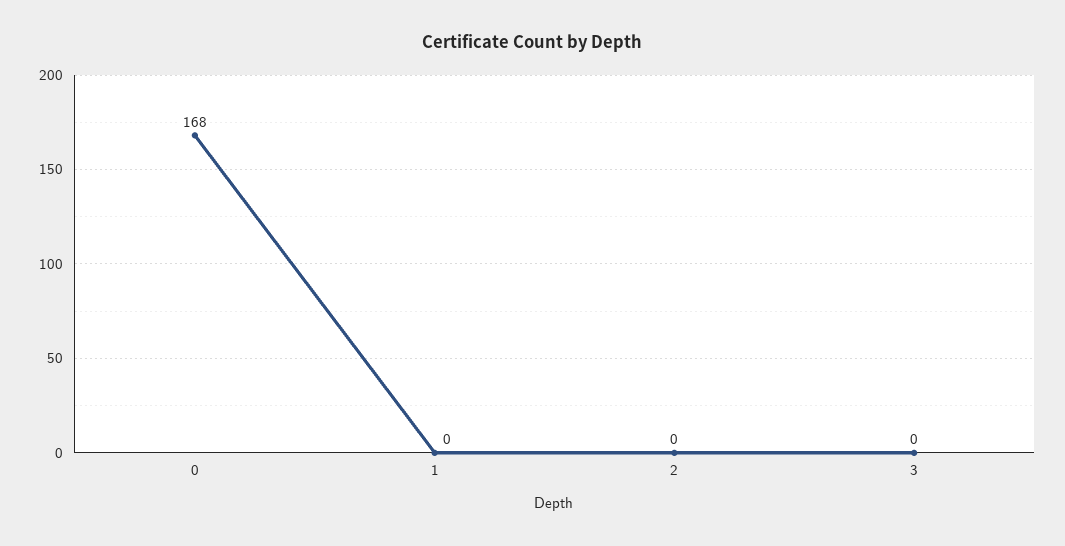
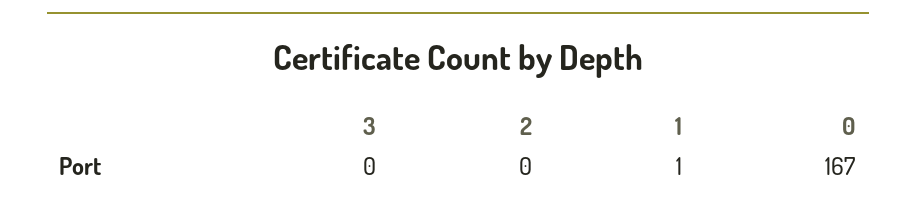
  {
-   "0": 168,
+   "0": 167,
-   "1": 0,
+   "1": 1,
    "2": 0,
    "3": 0
  }

